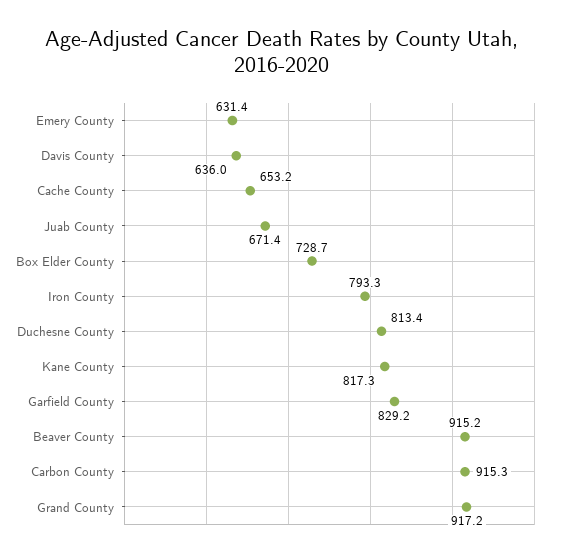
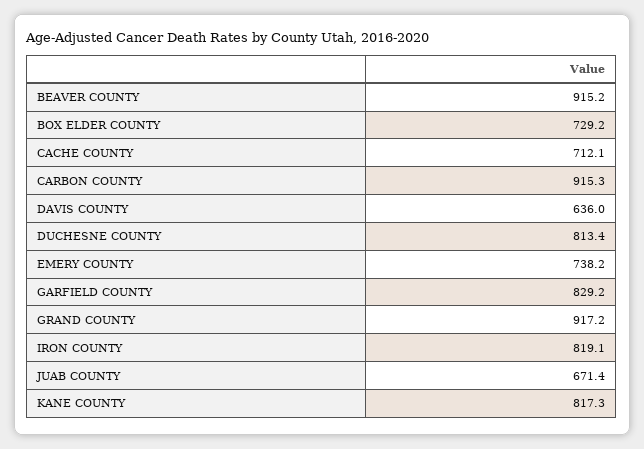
  {
-   "Emery County": 631.4,
+   "Emery County": 738.2,
    "Davis County": 636,
-   "Cache County": 653.2,
+   "Cache County": 712.1,
    "Juab County": 671.4,
-   "Box Elder County": 728.7,
+   "Box Elder County": 729.2,
-   "Iron County": 793.3,
+   "Iron County": 819.1,
    "Duchesne County": 813.4,
    "Kane County": 817.3,
    "Garfield County": 829.2,
    "Beaver County": 915.2,
    "Carbon County": 915.3,
    "Grand County": 917.2
  }

